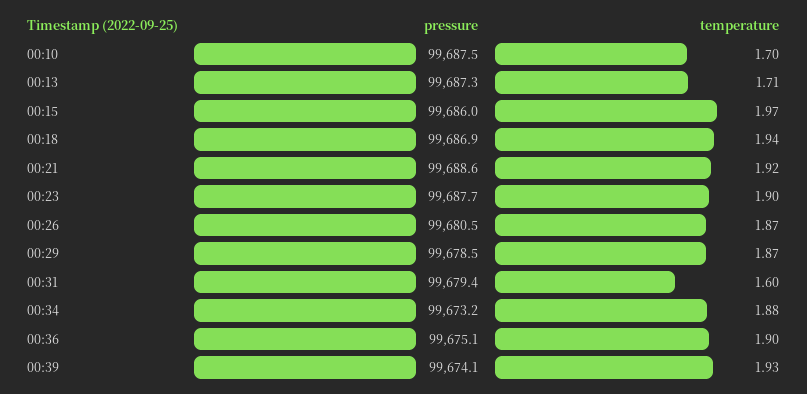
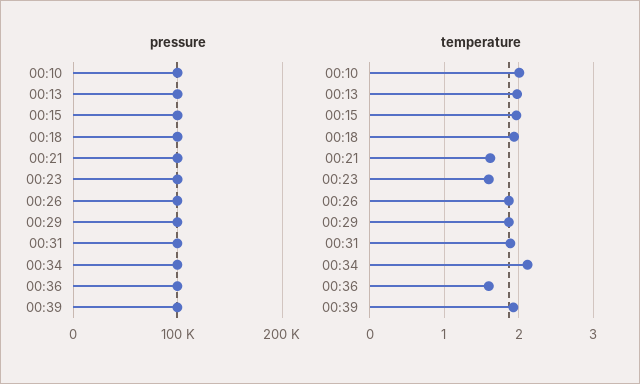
  {
    "pressure": {
      "00:10": 99687.5,
      "00:13": 99687.3,
      "00:15": 99686,
      "00:18": 99686.9,
      "00:21": 99688.6,
      "00:23": 99687.7,
      "00:26": 99680.5,
      "00:29": 99678.5,
      "00:31": 99679.4,
      "00:34": 99673.2,
      "00:36": 99675.1,
      "00:39": 99674.1
    },
    "temperature": {
-     "00:10": 1.7,
+     "00:10": 2,
-     "00:13": 1.71,
+     "00:13": 2,
      "00:15": 1.97,
      "00:18": 1.94,
-     "00:21": 1.92,
+     "00:21": 1.6,
-     "00:23": 1.9,
+     "00:23": 1.6,
      "00:26": 1.87,
      "00:29": 1.87,
-     "00:31": 1.6,
+     "00:31": 1.9,
-     "00:34": 1.88,
+     "00:34": 2.1,
-     "00:36": 1.9,
+     "00:36": 1.6,
      "00:39": 1.93
    }
  }

